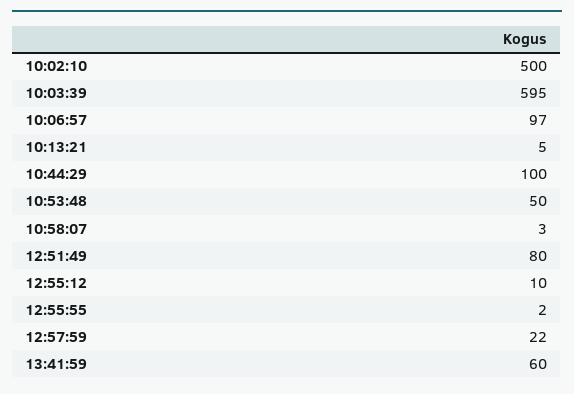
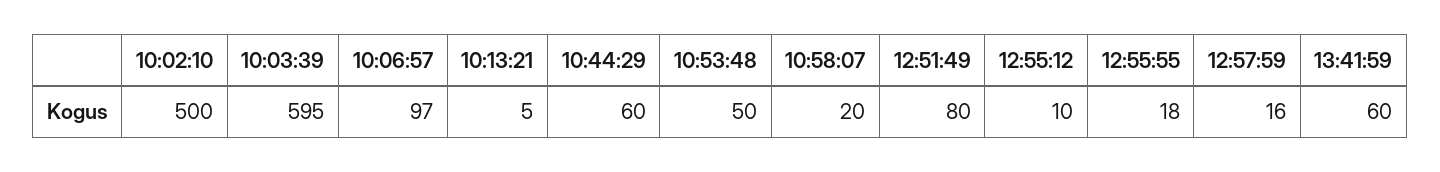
  {
    "10:02:10": 500,
    "10:03:39": 595,
    "10:06:57": 97,
    "10:13:21": 5,
-   "10:44:29": 100,
+   "10:44:29": 60,
    "10:53:48": 50,
-   "10:58:07": 3,
+   "10:58:07": 20,
    "12:51:49": 80,
    "12:55:12": 10,
-   "12:55:55": 2,
+   "12:55:55": 18,
-   "12:57:59": 22,
+   "12:57:59": 16,
    "13:41:59": 60
  }

